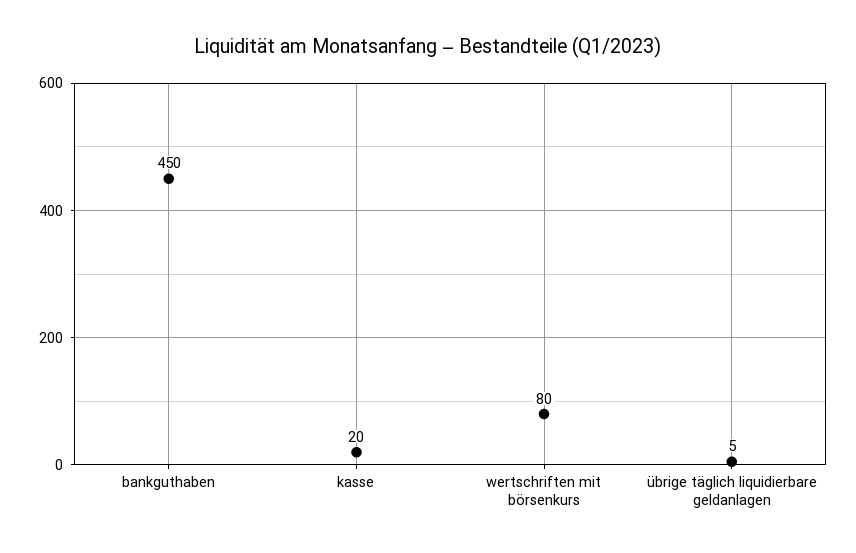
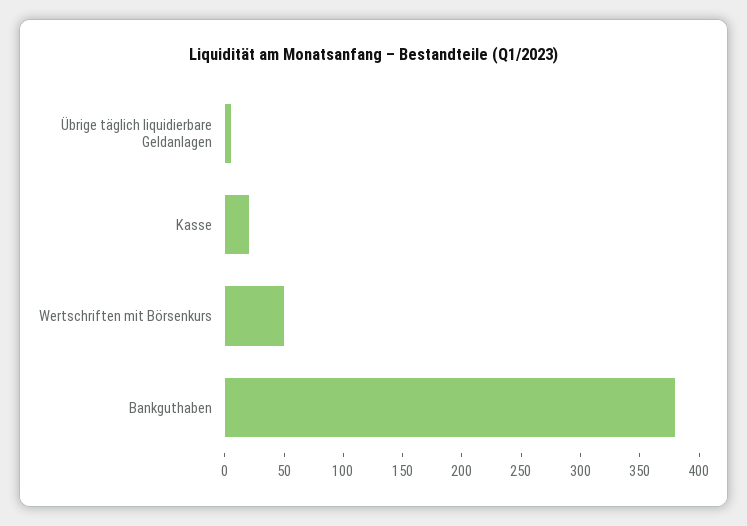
  {
-   "bankguthaben": 450,
+   "bankguthaben": 380,
    "kasse": 20,
-   "wertschriften mit börsenkurs": 80,
+   "wertschriften mit börsenkurs": 50,
    "übrige täglich liquidierbare geldanlagen": 5
  }

